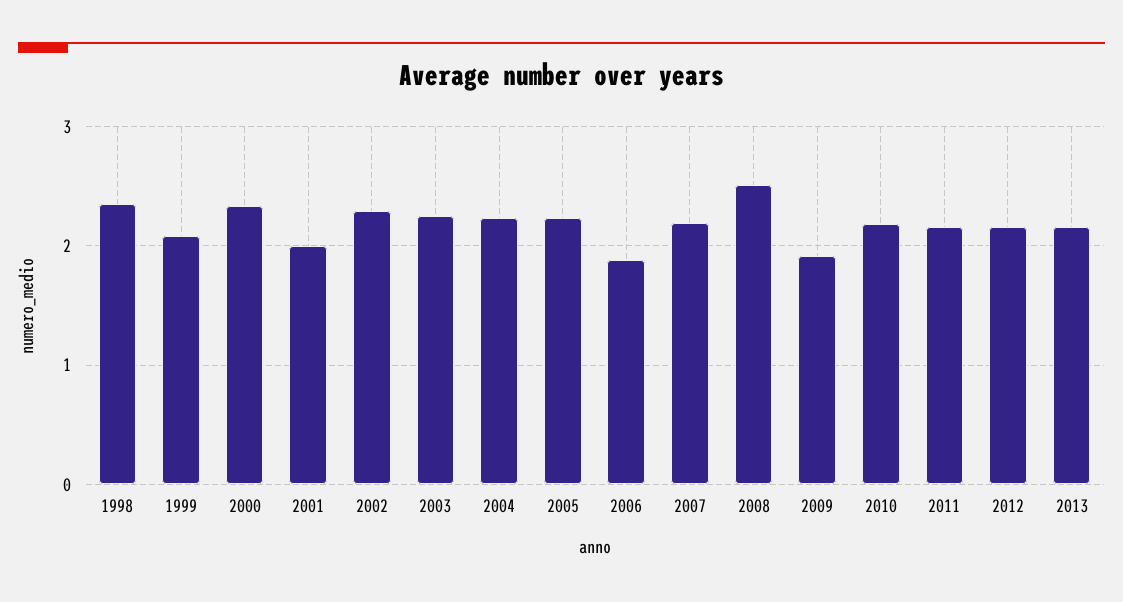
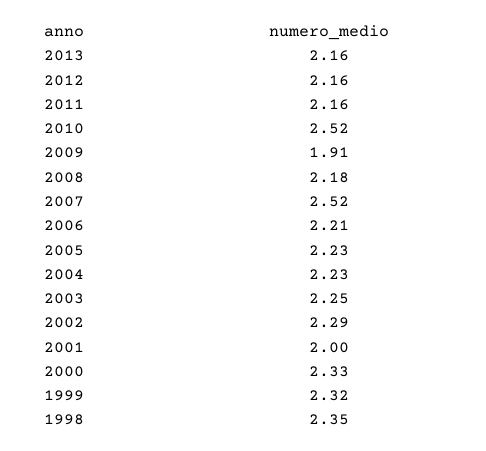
  {
    "1998": 2.35,
-   "1999": 2.1,
+   "1999": 2.32,
    "2000": 2.33,
    "2001": 2,
    "2002": 2.29,
    "2003": 2.25,
    "2004": 2.23,
    "2005": 2.23,
-   "2006": 1.9,
+   "2006": 2.21,
-   "2007": 2.2,
+   "2007": 2.52,
-   "2008": 2.5,
+   "2008": 2.18,
    "2009": 1.91,
-   "2010": 2.2,
+   "2010": 2.52,
    "2011": 2.16,
    "2012": 2.16,
    "2013": 2.16
  }

